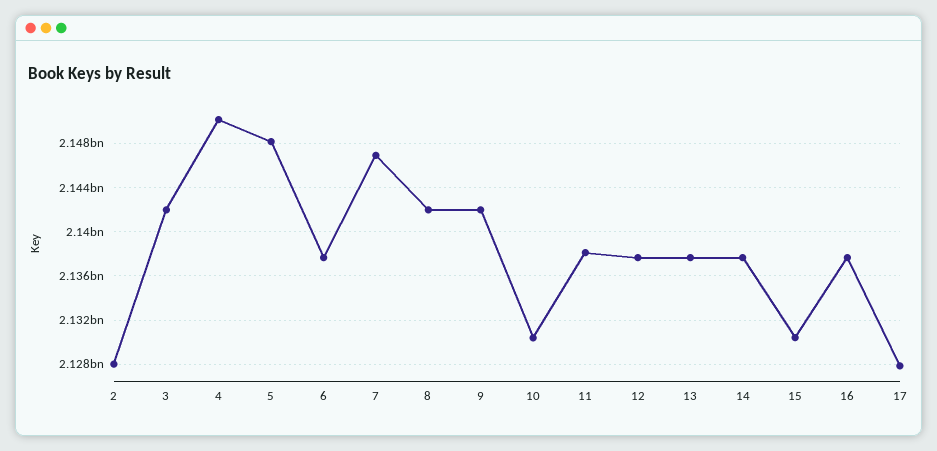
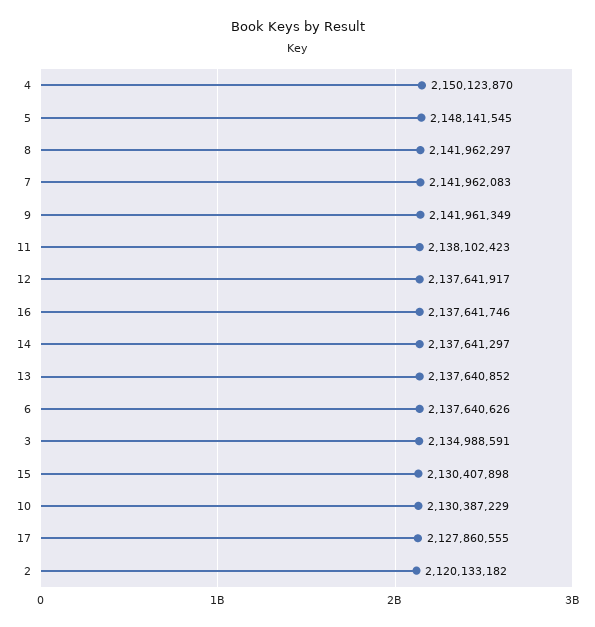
  {
-   "2": 2128000000,
+   "2": 2120133182,
-   "3": 2142000000,
+   "3": 2134988591,
    "4": 2150123870,
    "5": 2148141545,
    "6": 2137640626,
-   "7": 2147000000,
+   "7": 2141962083,
    "8": 2141962297,
    "9": 2141961349,
    "10": 2130387229,
    "11": 2138102423,
    "12": 2137641917,
    "13": 2137640852,
    "14": 2137641297,
    "15": 2130407898,
    "16": 2137641746,
    "17": 2127860555
  }

